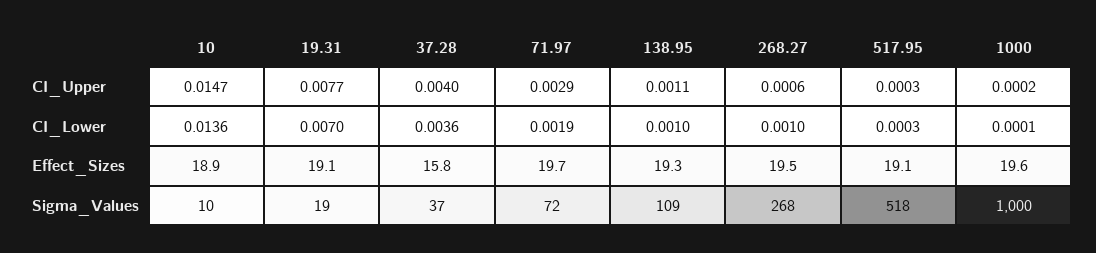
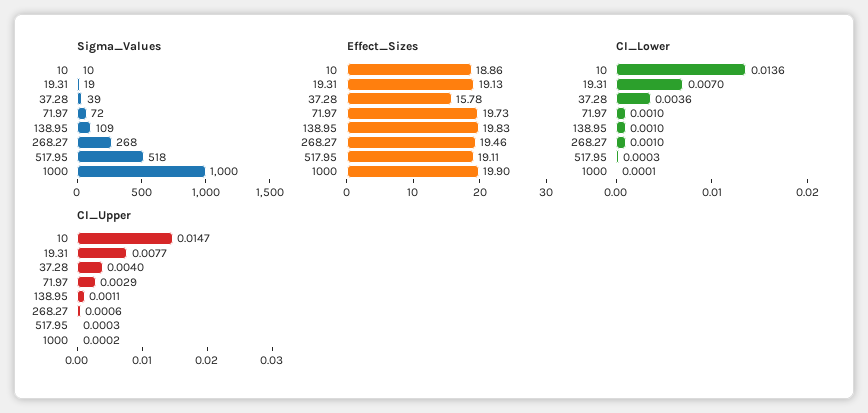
  {
    "CI_Upper": {
      "10": 0.0147,
      "19.31": 0.0077,
      "37.28": 0.004,
      "71.97": 0.0029,
      "138.95": 0.0011,
      "268.27": 0.0006,
      "517.95": 0.0003,
      "1000": 0.0002
    },
    "CI_Lower": {
      "10": 0.0136,
      "19.31": 0.007,
      "37.28": 0.0036,
-     "71.97": 0.0019,
+     "71.97": 0.001,
      "138.95": 0.001,
      "268.27": 0.001,
      "517.95": 0.0003,
      "1000": 0.0001
    },
    "Effect_Sizes": {
      "10": 18.86,
      "19.31": 19.13,
      "37.28": 15.78,
      "71.97": 19.73,
-     "138.95": 19.3,
+     "138.95": 19.83,
      "268.27": 19.46,
      "517.95": 19.11,
-     "1000": 19.6
+     "1000": 19.9
    },
    "Sigma_Values": {
      "10": 10,
      "19.31": 19,
-     "37.28": 37,
+     "37.28": 39,
      "71.97": 72,
      "138.95": 109,
      "268.27": 268,
      "517.95": 518,
      "1000": 1000
    }
  }

